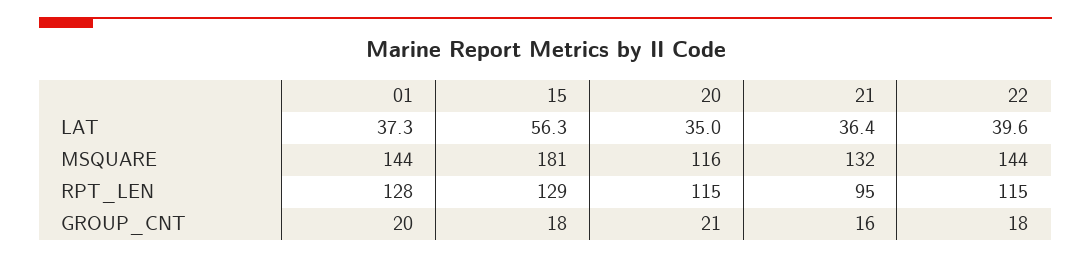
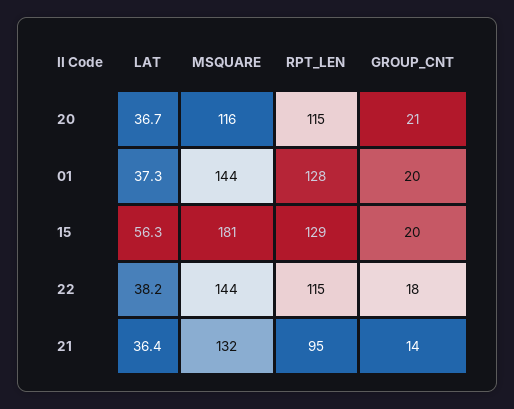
  {
    "01": {
      "LAT": 37.3,
      "MSQUARE": 144,
      "RPT_LEN": 128,
      "GROUP_CNT": 20
    },
    "15": {
      "LAT": 56.3,
      "MSQUARE": 181,
      "RPT_LEN": 129,
-     "GROUP_CNT": 18
+     "GROUP_CNT": 20
    },
    "20": {
-     "LAT": 35,
+     "LAT": 36.7,
      "MSQUARE": 116,
      "RPT_LEN": 115,
      "GROUP_CNT": 21
    },
    "21": {
      "LAT": 36.4,
      "MSQUARE": 132,
      "RPT_LEN": 95,
-     "GROUP_CNT": 16
+     "GROUP_CNT": 14
    },
    "22": {
-     "LAT": 39.6,
+     "LAT": 38.2,
      "MSQUARE": 144,
      "RPT_LEN": 115,
      "GROUP_CNT": 18
    }
  }

